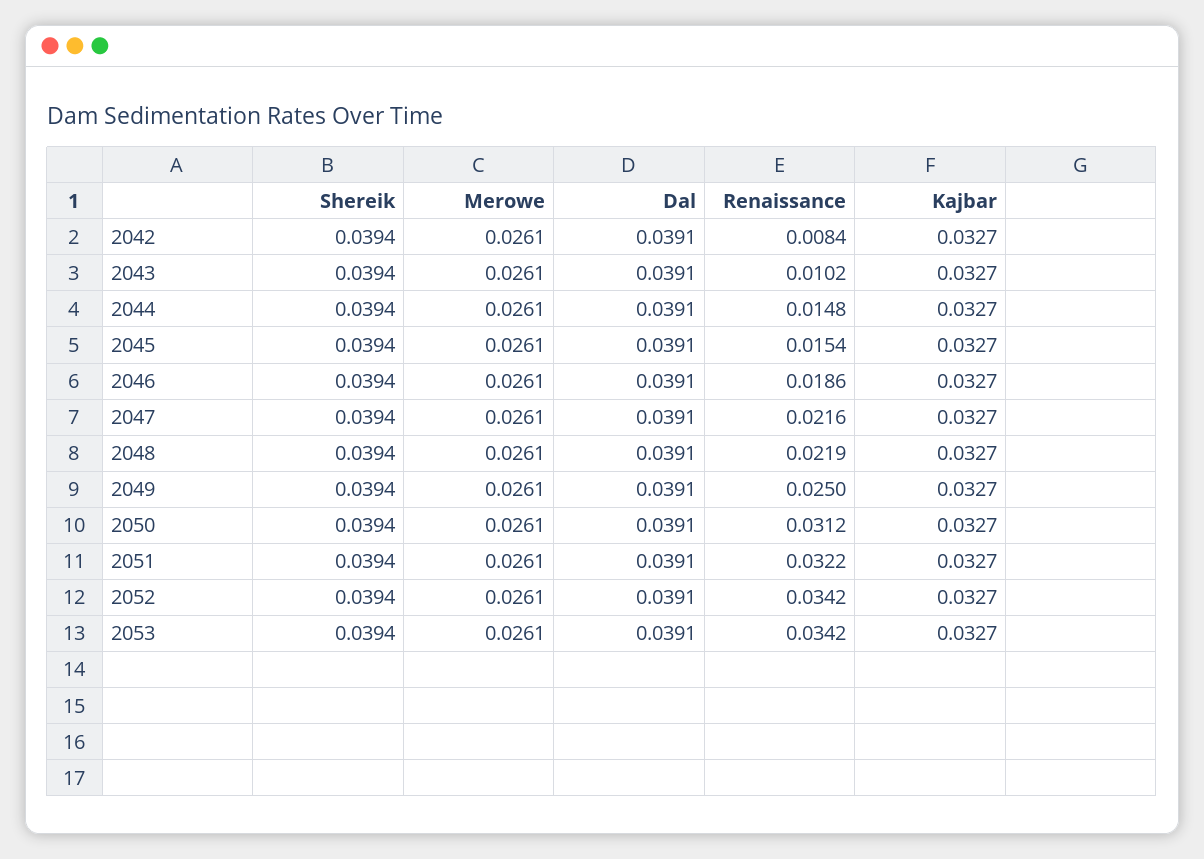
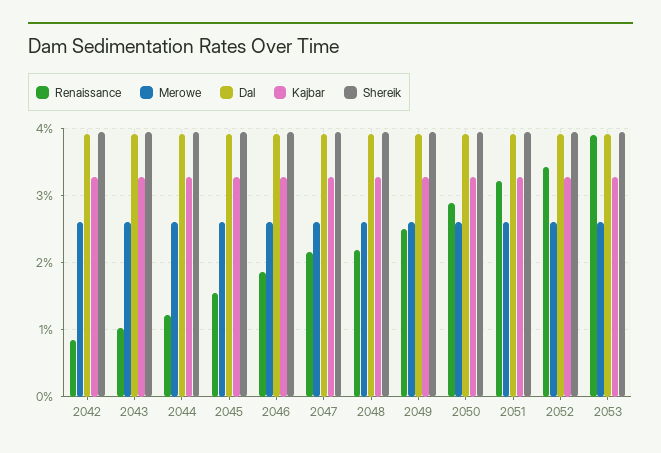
  {
    "Shereik": {
      "2042": 0.0394,
      "2043": 0.0394,
      "2044": 0.0394,
      "2045": 0.0394,
      "2046": 0.0394,
      "2047": 0.0394,
      "2048": 0.0394,
      "2049": 0.0394,
      "2050": 0.0394,
      "2051": 0.0394,
      "2052": 0.0394,
      "2053": 0.0394
    },
    "Merowe": {
      "2042": 0.0261,
      "2043": 0.0261,
      "2044": 0.0261,
      "2045": 0.0261,
      "2046": 0.0261,
      "2047": 0.0261,
      "2048": 0.0261,
      "2049": 0.0261,
      "2050": 0.0261,
      "2051": 0.0261,
      "2052": 0.0261,
      "2053": 0.0261
    },
    "Dal": {
      "2042": 0.0391,
      "2043": 0.0391,
      "2044": 0.0391,
      "2045": 0.0391,
      "2046": 0.0391,
      "2047": 0.0391,
      "2048": 0.0391,
      "2049": 0.0391,
      "2050": 0.0391,
      "2051": 0.0391,
      "2052": 0.0391,
      "2053": 0.0391
    },
    "Renaissance": {
      "2042": 0.0084,
      "2043": 0.0102,
-     "2044": 0.0148,
+     "2044": 0.012,
      "2045": 0.0154,
      "2046": 0.0186,
      "2047": 0.0216,
      "2048": 0.0219,
      "2049": 0.025,
-     "2050": 0.0312,
+     "2050": 0.029,
      "2051": 0.0322,
      "2052": 0.0342,
-     "2053": 0.0342
+     "2053": 0.039
    },
    "Kajbar": {
      "2042": 0.0327,
      "2043": 0.0327,
      "2044": 0.0327,
      "2045": 0.0327,
      "2046": 0.0327,
      "2047": 0.0327,
      "2048": 0.0327,
      "2049": 0.0327,
      "2050": 0.0327,
      "2051": 0.0327,
      "2052": 0.0327,
      "2053": 0.0327
    }
  }

